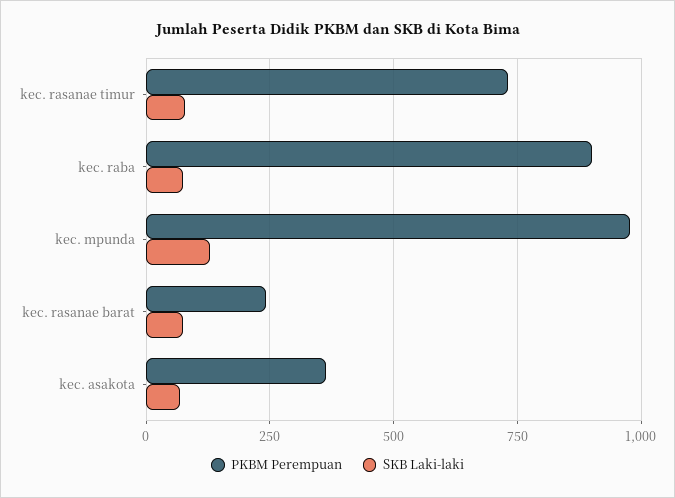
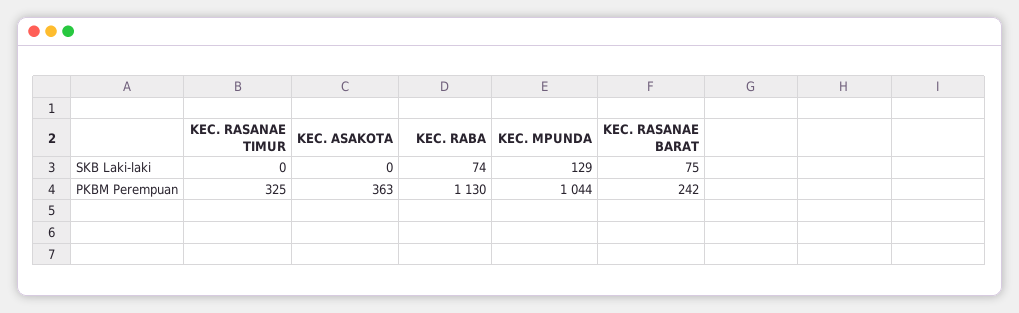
  {
    "PKBM Perempuan": {
-     "kec. rasanae timur": 725,
+     "kec. rasanae timur": 325,
-     "kec. raba": 900,
+     "kec. raba": 1130,
-     "kec. mpunda": 975,
+     "kec. mpunda": 1044,
      "kec. rasanae barat": 242,
      "kec. asakota": 363
    },
    "SKB Laki-laki": {
-     "kec. rasanae timur": 75,
+     "kec. rasanae timur": 0,
      "kec. raba": 74,
      "kec. mpunda": 129,
      "kec. rasanae barat": 75,
-     "kec. asakota": 75
+     "kec. asakota": 0
    }
  }

